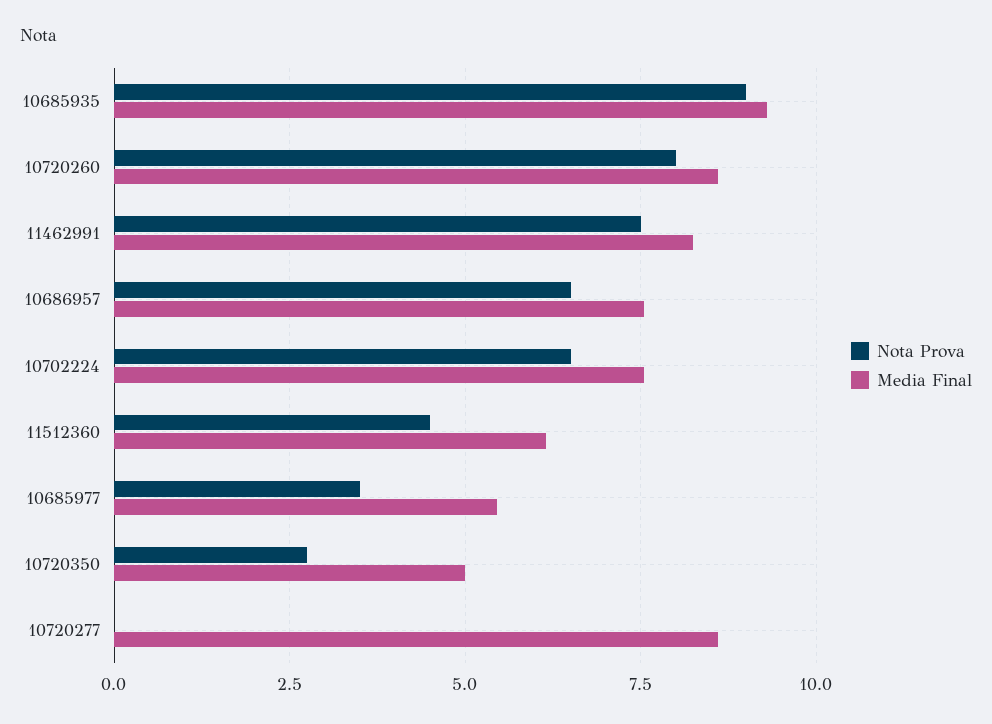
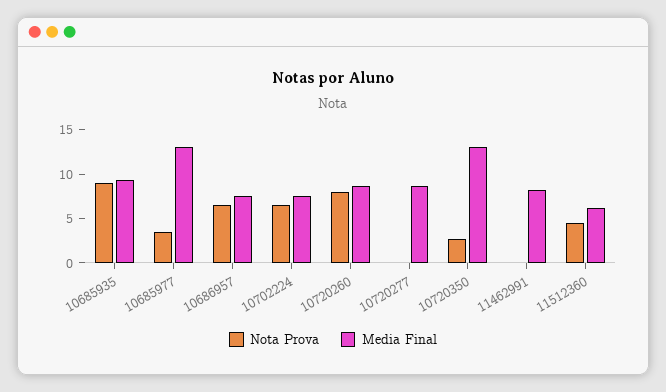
  {
    "Nota Prova": {
      "10685935": 9,
      "10720260": 8,
-     "11462991": 7.5,
+     "11462991": 0,
      "10686957": 6.5,
      "10702224": 6.5,
      "11512360": 4.5,
      "10685977": 3.5,
      "10720350": 2.75,
      "10720277": 0
    },
    "Media Final": {
      "10685935": 9.25,
      "10720260": 8.5,
      "11462991": 8.25,
      "10686957": 7.5,
      "10702224": 7.5,
      "11512360": 6.25,
-     "10685977": 5.5,
+     "10685977": 13,
-     "10720350": 5,
+     "10720350": 13,
      "10720277": 8.5
    }
  }

